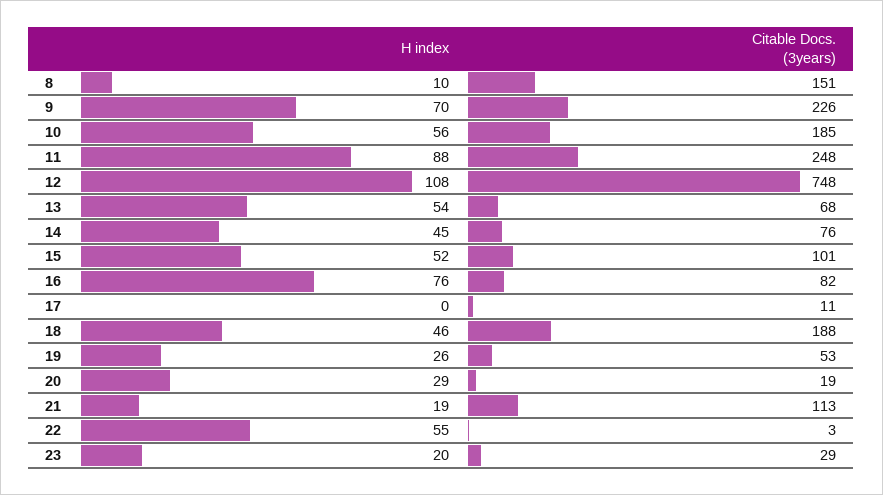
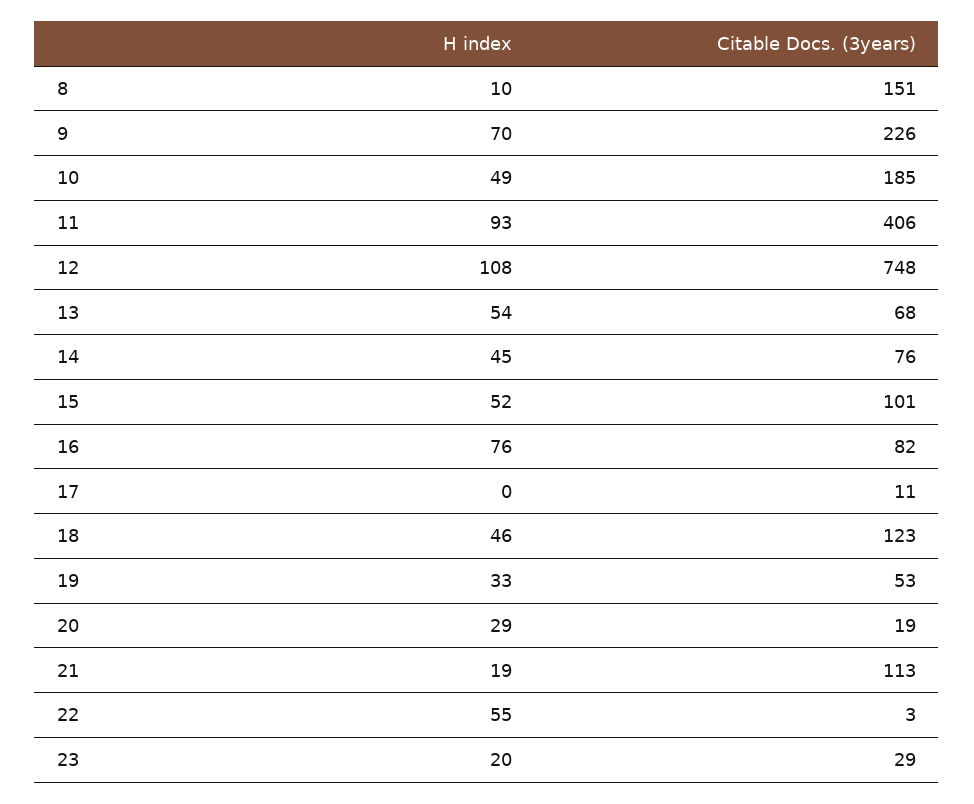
  {
    "H index": {
      "8": 10,
      "9": 70,
-     "10": 56,
+     "10": 49,
-     "11": 88,
+     "11": 93,
      "12": 108,
      "13": 54,
      "14": 45,
      "15": 52,
      "16": 76,
      "17": 0,
      "18": 46,
-     "19": 26,
+     "19": 33,
      "20": 29,
      "21": 19,
      "22": 55,
      "23": 20
    },
    "Citable Docs. (3years)": {
      "8": 151,
      "9": 226,
      "10": 185,
-     "11": 248,
+     "11": 406,
      "12": 748,
      "13": 68,
      "14": 76,
      "15": 101,
      "16": 82,
      "17": 11,
-     "18": 188,
+     "18": 123,
      "19": 53,
      "20": 19,
      "21": 113,
      "22": 3,
      "23": 29
    }
  }

